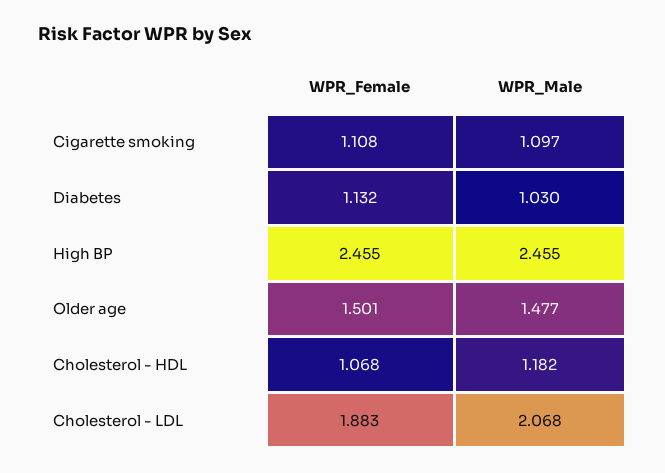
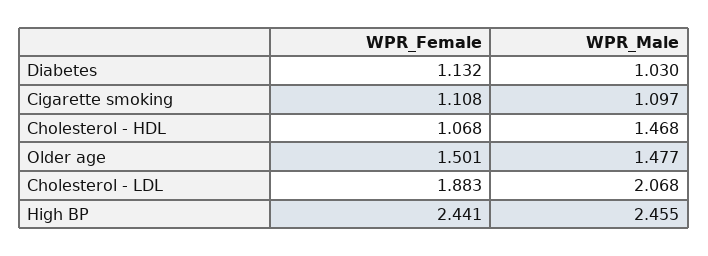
  {
    "WPR_Female": {
      "Cigarette smoking": 1.108,
      "Diabetes": 1.132,
-     "High BP": 2.455,
+     "High BP": 2.441,
      "Older age": 1.501,
      "Cholesterol - HDL": 1.068,
      "Cholesterol - LDL": 1.883
    },
    "WPR_Male": {
      "Cigarette smoking": 1.097,
      "Diabetes": 1.03,
      "High BP": 2.455,
      "Older age": 1.477,
-     "Cholesterol - HDL": 1.182,
+     "Cholesterol - HDL": 1.468,
      "Cholesterol - LDL": 2.068
    }
  }

